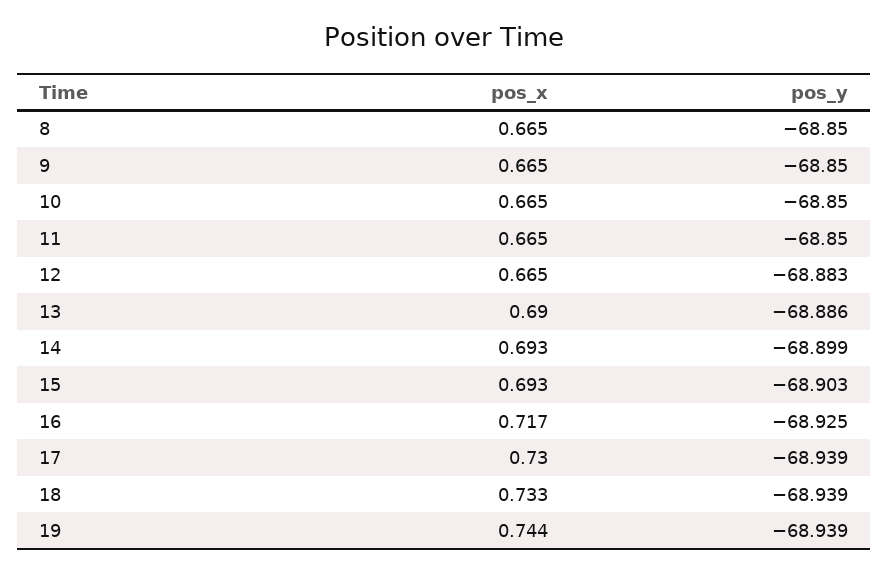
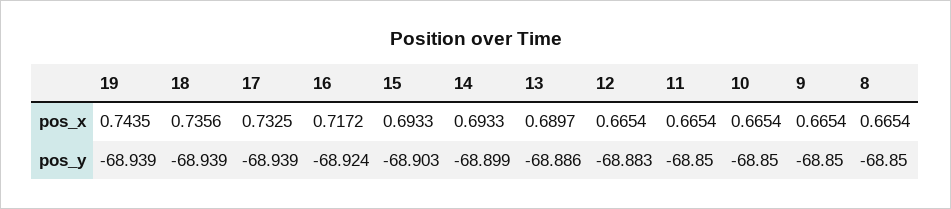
  {
    "pos_x": {
      "8": 0.6654,
      "9": 0.6654,
      "10": 0.6654,
      "11": 0.6654,
      "12": 0.6654,
      "13": 0.6897,
      "14": 0.6933,
      "15": 0.6933,
      "16": 0.7172,
-     "17": 0.73,
+     "17": 0.7325,
-     "18": 0.733,
+     "18": 0.7356,
      "19": 0.7435
    },
    "pos_y": {
      "8": -68.85,
      "9": -68.85,
      "10": -68.85,
      "11": -68.85,
      "12": -68.883,
      "13": -68.886,
      "14": -68.899,
      "15": -68.903,
-     "16": -68.925,
+     "16": -68.924,
      "17": -68.939,
      "18": -68.939,
      "19": -68.939
    }
  }

